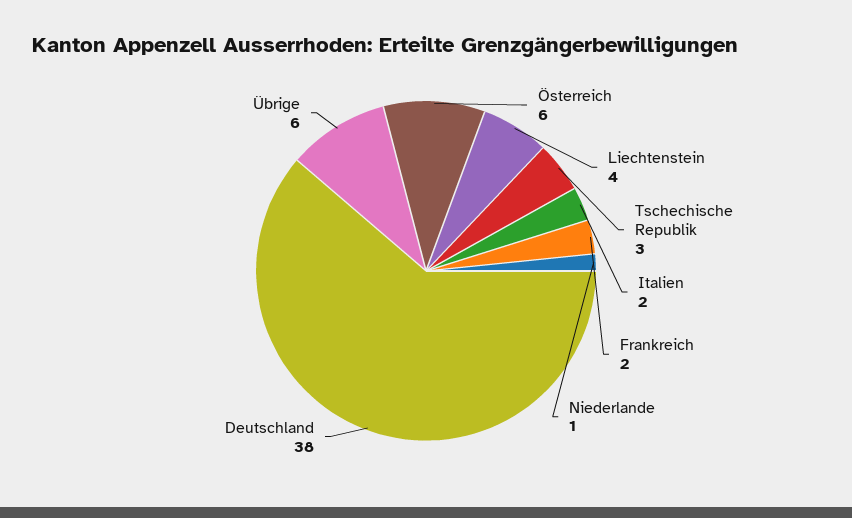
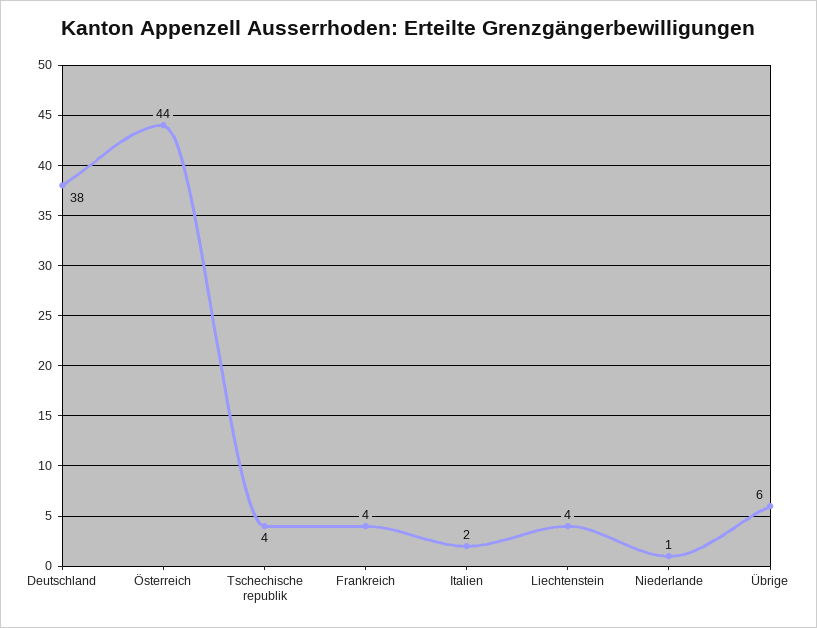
  {
-   "Österreich": 6,
+   "Österreich": 44,
    "Liechtenstein": 4,
-   "Tschechische Republik": 3,
+   "Tschechische Republik": 4,
    "Italien": 2,
-   "Frankreich": 2,
+   "Frankreich": 4,
    "Niederlande": 1,
    "Deutschland": 38,
    "Übrige": 6
  }

